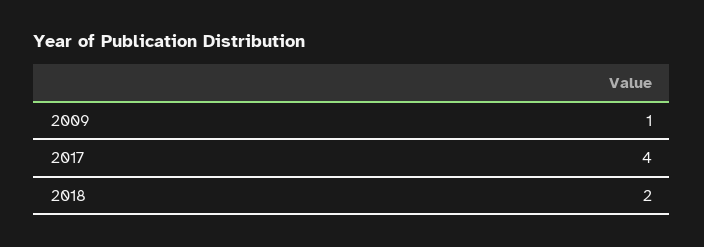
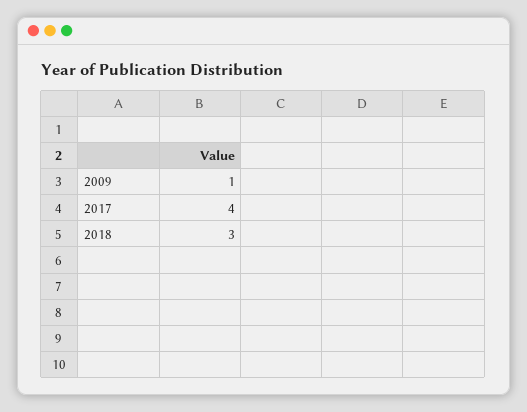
  {
    "2009": 1,
    "2017": 4,
-   "2018": 2
+   "2018": 3
  }

